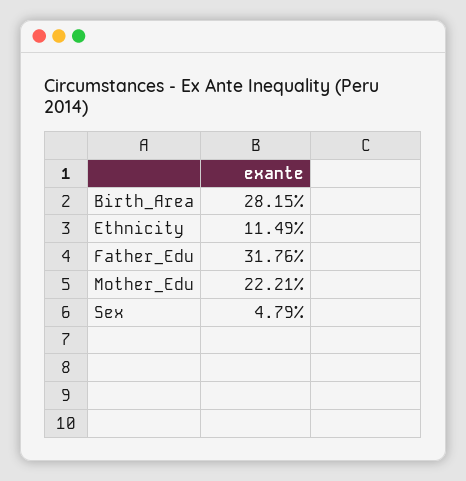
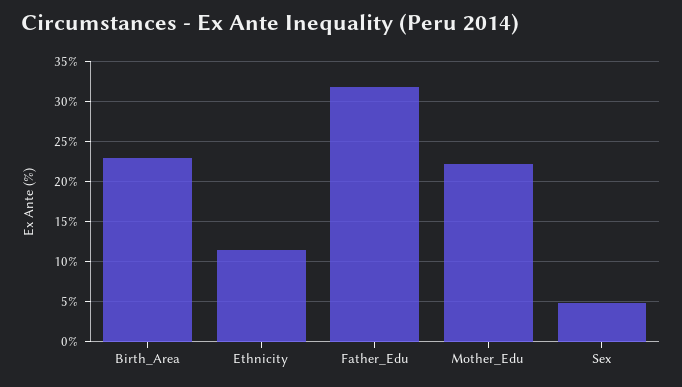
  {
-   "Birth_Area": 28.15,
+   "Birth_Area": 23,
    "Ethnicity": 11.49,
    "Father_Edu": 31.76,
    "Mother_Edu": 22.21,
    "Sex": 4.79
  }

